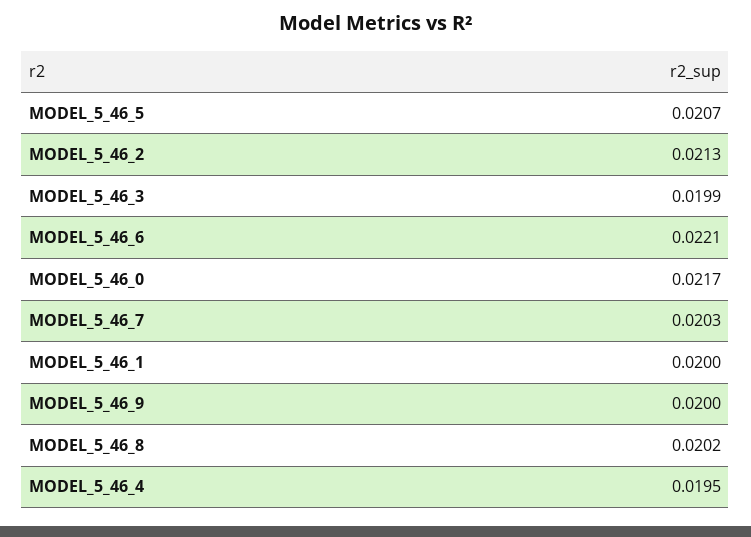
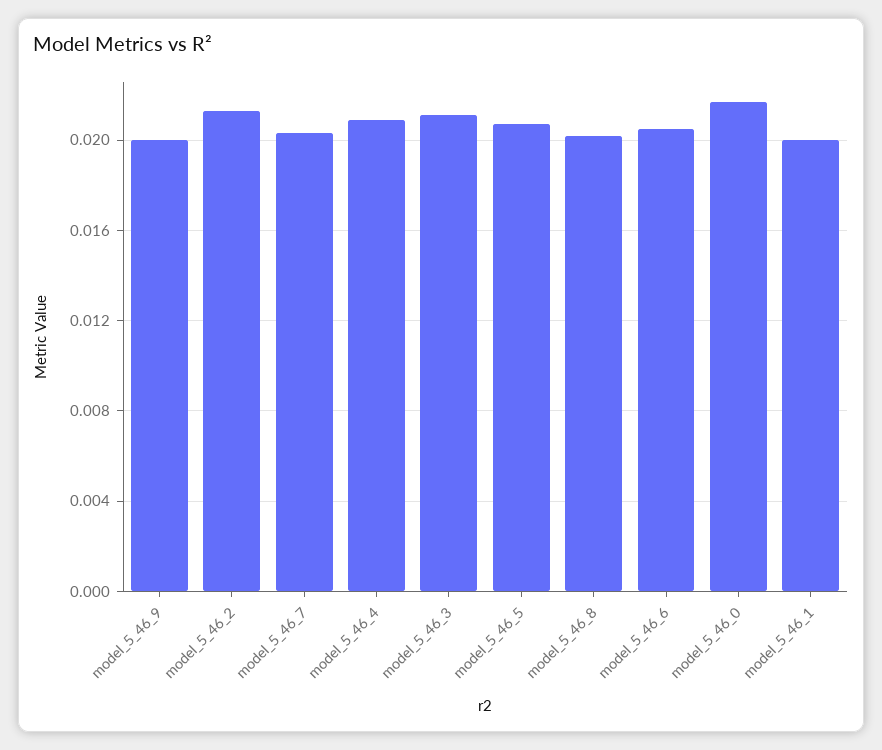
  {
    "MODEL_5_46_5": 0.0207,
    "MODEL_5_46_2": 0.0213,
-   "MODEL_5_46_3": 0.0199,
+   "MODEL_5_46_3": 0.021,
-   "MODEL_5_46_6": 0.0221,
+   "MODEL_5_46_6": 0.0205,
    "MODEL_5_46_0": 0.0217,
    "MODEL_5_46_7": 0.0203,
    "MODEL_5_46_1": 0.02,
    "MODEL_5_46_9": 0.02,
    "MODEL_5_46_8": 0.0202,
-   "MODEL_5_46_4": 0.0195
+   "MODEL_5_46_4": 0.021
  }

